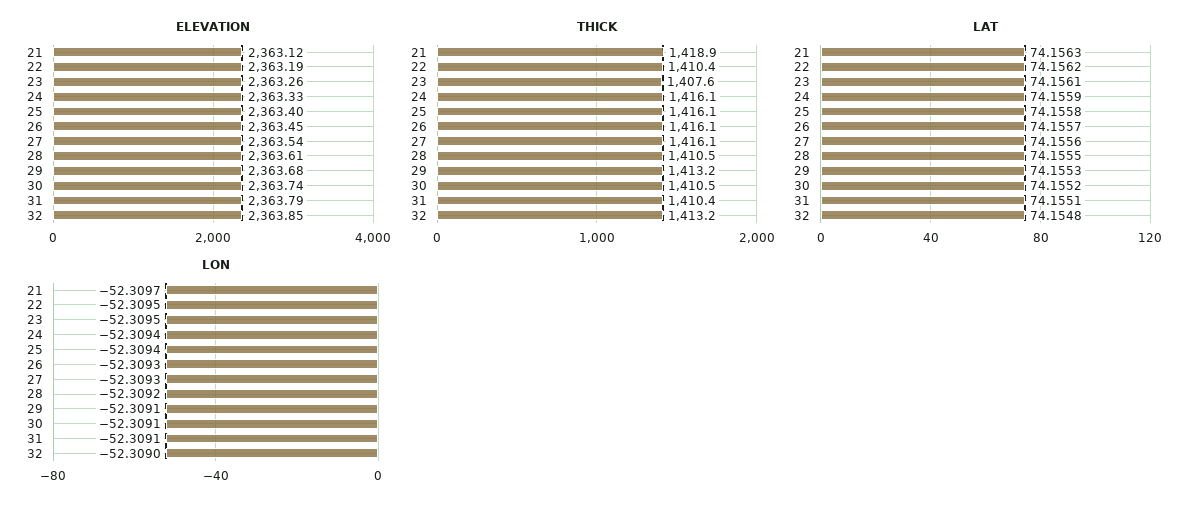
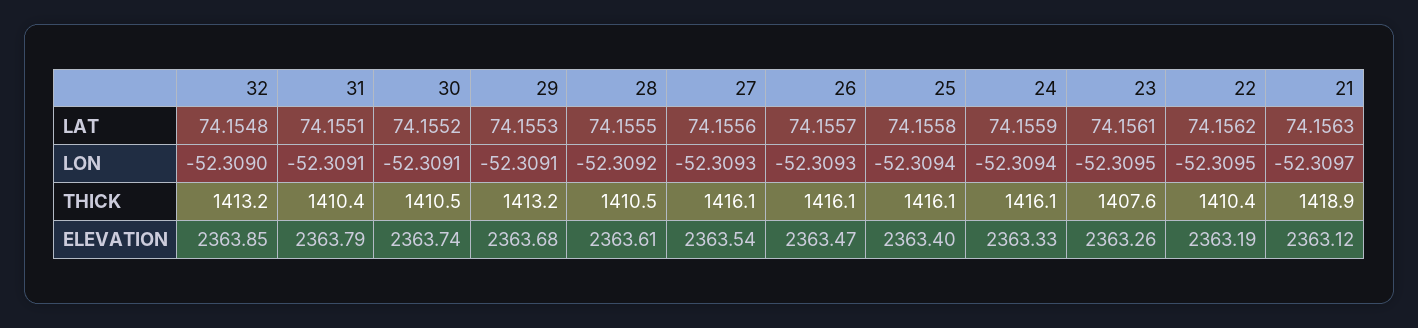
  {
    "ELEVATION": {
      "21": 2363.12,
      "22": 2363.19,
      "23": 2363.26,
      "24": 2363.33,
      "25": 2363.4,
-     "26": 2363.45,
+     "26": 2363.47,
      "27": 2363.54,
      "28": 2363.61,
      "29": 2363.68,
      "30": 2363.74,
      "31": 2363.79,
      "32": 2363.85
    },
    "THICK": {
      "21": 1418.9,
      "22": 1410.4,
      "23": 1407.6,
      "24": 1416.1,
      "25": 1416.1,
      "26": 1416.1,
      "27": 1416.1,
      "28": 1410.5,
      "29": 1413.2,
      "30": 1410.5,
      "31": 1410.4,
      "32": 1413.2
    },
    "LAT": {
      "21": 74.1563,
      "22": 74.1562,
      "23": 74.1561,
      "24": 74.1559,
      "25": 74.1558,
      "26": 74.1557,
      "27": 74.1556,
      "28": 74.1555,
      "29": 74.1553,
      "30": 74.1552,
      "31": 74.1551,
      "32": 74.1548
    },
    "LON": {
      "21": -52.3097,
      "22": -52.3095,
      "23": -52.3095,
      "24": -52.3094,
      "25": -52.3094,
      "26": -52.3093,
      "27": -52.3093,
      "28": -52.3092,
      "29": -52.3091,
      "30": -52.3091,
      "31": -52.3091,
      "32": -52.309
    }
  }

